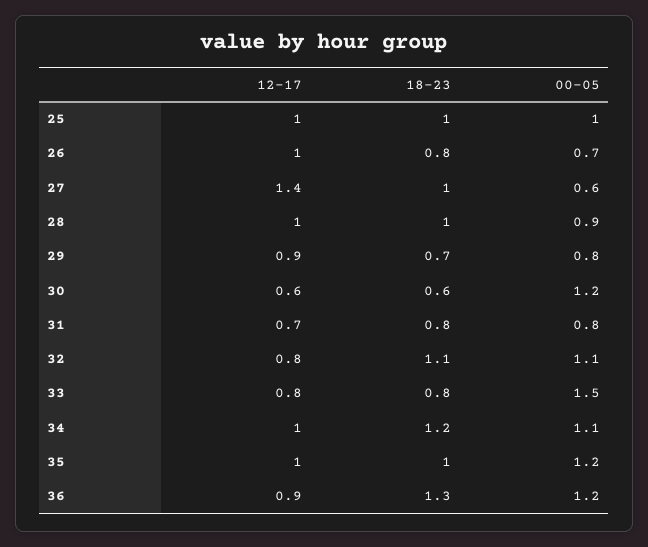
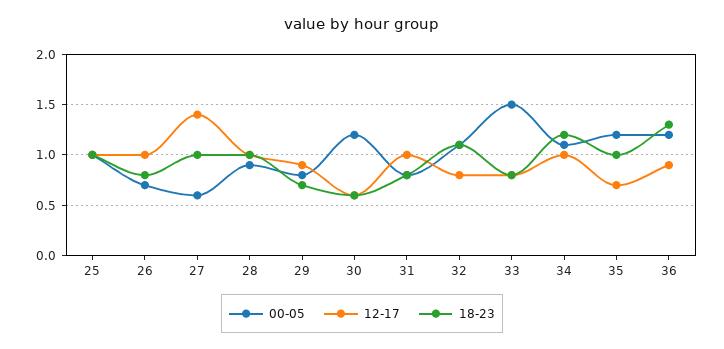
  {
    "12-17": {
      "25": 1,
      "26": 1,
      "27": 1.4,
      "28": 1,
      "29": 0.9,
      "30": 0.6,
-     "31": 0.7,
+     "31": 1,
      "32": 0.8,
      "33": 0.8,
      "34": 1,
-     "35": 1,
+     "35": 0.7,
      "36": 0.9
    },
    "18-23": {
      "25": 1,
      "26": 0.8,
      "27": 1,
      "28": 1,
      "29": 0.7,
      "30": 0.6,
      "31": 0.8,
      "32": 1.1,
      "33": 0.8,
      "34": 1.2,
      "35": 1,
      "36": 1.3
    },
    "00-05": {
      "25": 1,
      "26": 0.7,
      "27": 0.6,
      "28": 0.9,
      "29": 0.8,
      "30": 1.2,
      "31": 0.8,
      "32": 1.1,
      "33": 1.5,
      "34": 1.1,
      "35": 1.2,
      "36": 1.2
    }
  }

